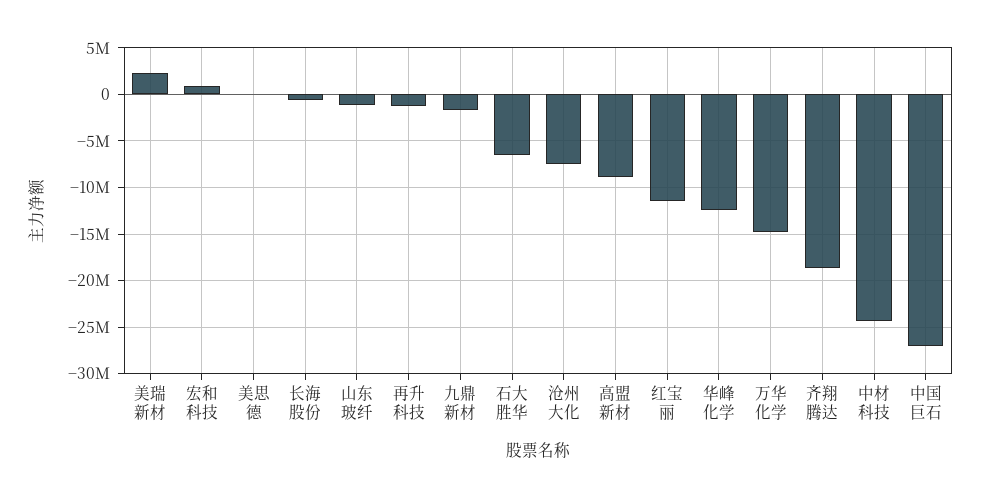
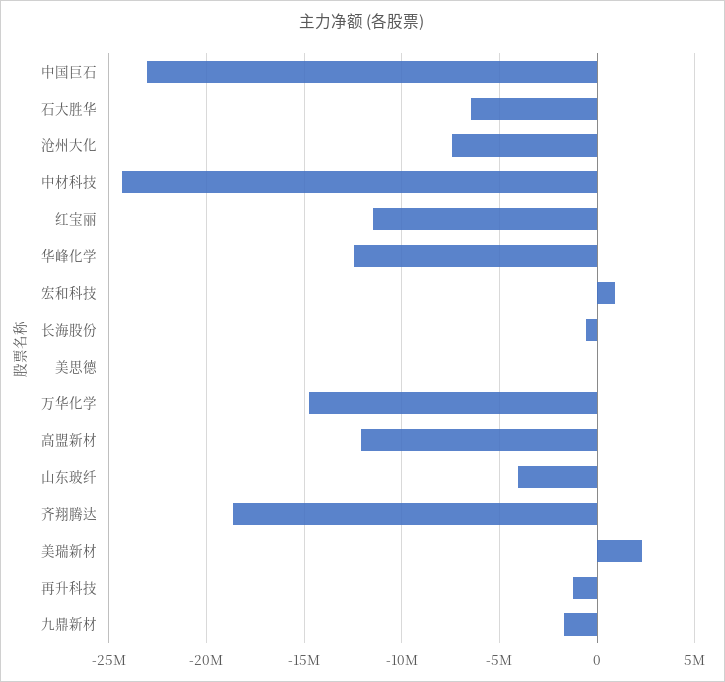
  {
    "美瑞新材": 2500000,
    "宏和科技": 1000000,
    "美思德": 0,
    "长海股份": -500000,
-   "山东玻纤": -1000000,
+   "山东玻纤": -4000000,
    "再升科技": -1000000,
    "九鼎新材": -1500000,
    "石大胜华": -6500000,
    "沧州大化": -7500000,
-   "高盟新材": -9000000,
+   "高盟新材": -12000000,
    "红宝丽": -11500000,
    "华峰化学": -12500000,
    "万华化学": -15000000,
    "齐翔腾达": -18500000,
    "中材科技": -24500000,
-   "中国巨石": -27000000
+   "中国巨石": -23000000
  }

